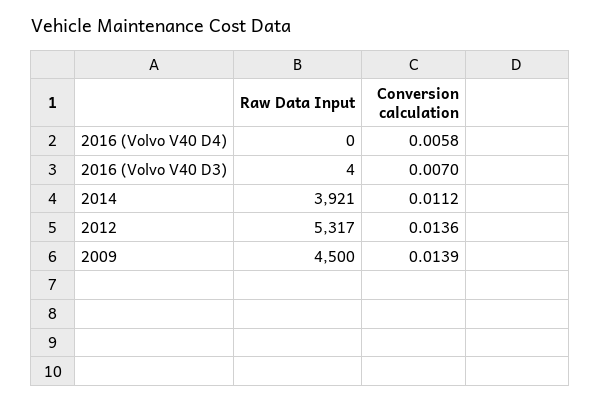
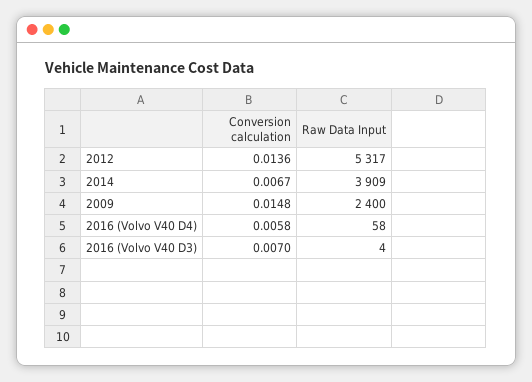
  {
    "Raw Data Input": {
-     "2016 (Volvo V40 D4)": 0,
+     "2016 (Volvo V40 D4)": 58,
      "2016 (Volvo V40 D3)": 4,
-     "2014": 3921,
+     "2014": 3909,
      "2012": 5317,
-     "2009": 4500
+     "2009": 2400
    },
    "Conversion calculation": {
      "2016 (Volvo V40 D4)": 0.0058,
      "2016 (Volvo V40 D3)": 0.007,
-     "2014": 0.0112,
+     "2014": 0.0067,
      "2012": 0.0136,
-     "2009": 0.0139
+     "2009": 0.0148
    }
  }

